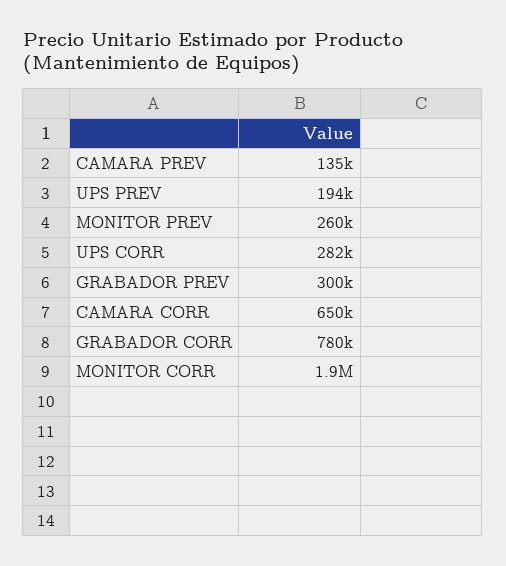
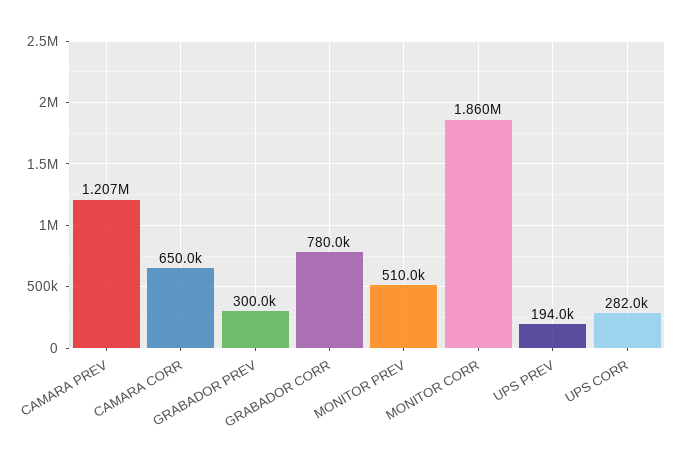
  {
-   "CAMARA PREV": 135000,
+   "CAMARA PREV": 1207000,
    "UPS PREV": 194000,
-   "MONITOR PREV": 260000,
+   "MONITOR PREV": 510000,
    "UPS CORR": 282000,
    "GRABADOR PREV": 300000,
    "CAMARA CORR": 650000,
    "GRABADOR CORR": 780000,
    "MONITOR CORR": 1860000
  }

